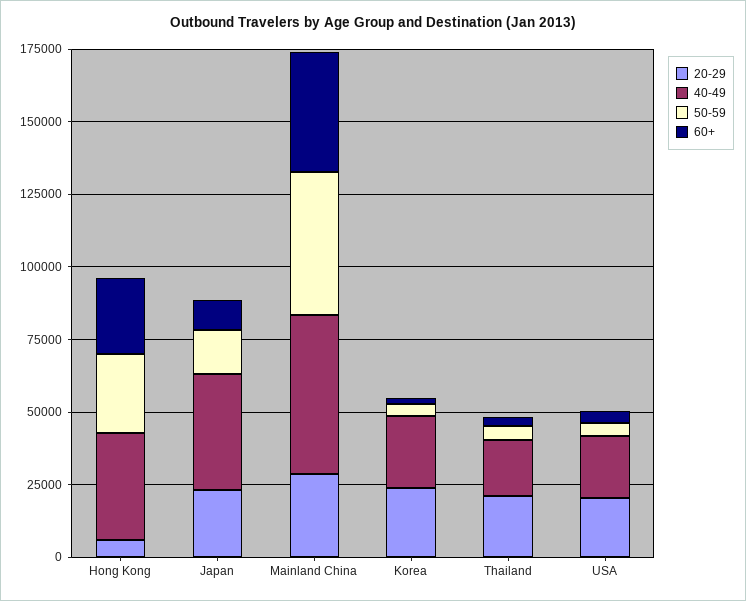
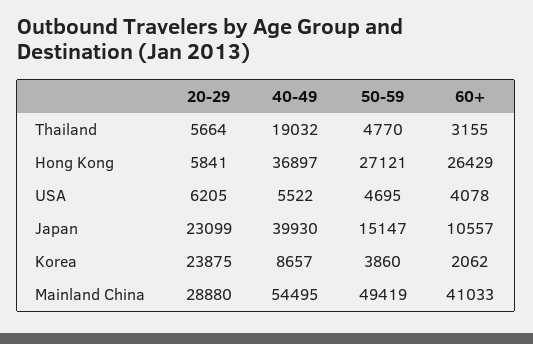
  {
    "20-29": {
      "Hong Kong": 5841,
      "Japan": 23099,
      "Mainland China": 28880,
      "Korea": 23875,
-     "Thailand": 20000,
+     "Thailand": 5664,
-     "USA": 20000
+     "USA": 6205
    },
    "40-49": {
      "Hong Kong": 36897,
      "Japan": 39930,
      "Mainland China": 54495,
-     "Korea": 25000,
+     "Korea": 8657,
      "Thailand": 19032,
-     "USA": 20000
+     "USA": 5522
    },
    "50-59": {
      "Hong Kong": 27121,
      "Japan": 15147,
      "Mainland China": 49419,
      "Korea": 3860,
      "Thailand": 4770,
      "USA": 4695
    },
    "60+": {
      "Hong Kong": 26429,
      "Japan": 10557,
      "Mainland China": 41033,
      "Korea": 2062,
      "Thailand": 3155,
      "USA": 4078
    }
  }

